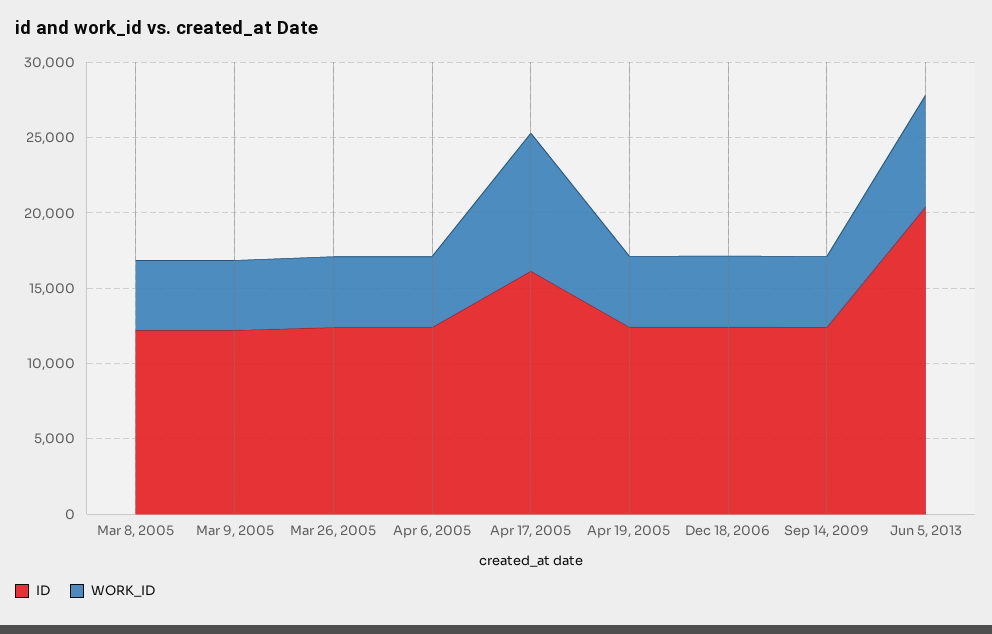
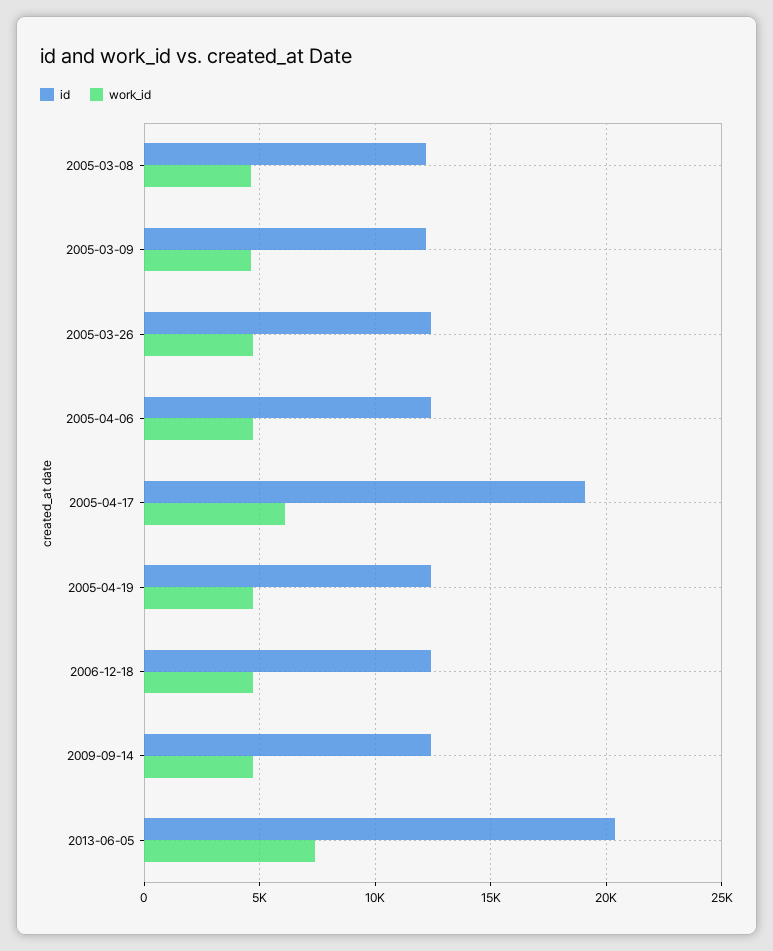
  {
    "ID": {
      "Mar 8, 2005": 12000,
      "Mar 9, 2005": 12000,
      "Mar 26, 2005": 12500,
      "Apr 6, 2005": 12500,
-     "Apr 17, 2005": 16000,
+     "Apr 17, 2005": 19000,
      "Apr 19, 2005": 12500,
      "Dec 18, 2006": 12500,
      "Sep 14, 2009": 12500,
      "Jun 5, 2013": 20500
    },
    "WORK_ID": {
      "Mar 8, 2005": 4500,
      "Mar 9, 2005": 4500,
      "Mar 26, 2005": 4500,
      "Apr 6, 2005": 4500,
-     "Apr 17, 2005": 9000,
+     "Apr 17, 2005": 6000,
      "Apr 19, 2005": 4500,
      "Dec 18, 2006": 4500,
      "Sep 14, 2009": 4500,
      "Jun 5, 2013": 7500
    }
  }

